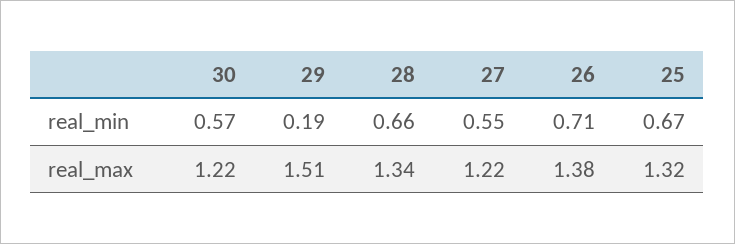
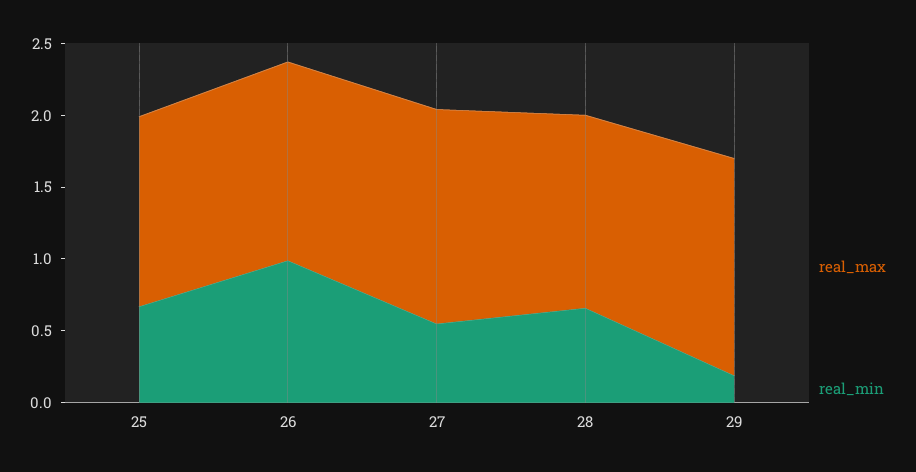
  {
    "real_min": {
-     "30": 0.57,
      "29": 0.19,
      "28": 0.66,
      "27": 0.55,
-     "26": 0.71,
+     "26": 1,
      "25": 0.67
    },
    "real_max": {
-     "30": 1.22,
      "29": 1.51,
      "28": 1.34,
-     "27": 1.22,
+     "27": 1.5,
      "26": 1.38,
      "25": 1.32
    }
  }

